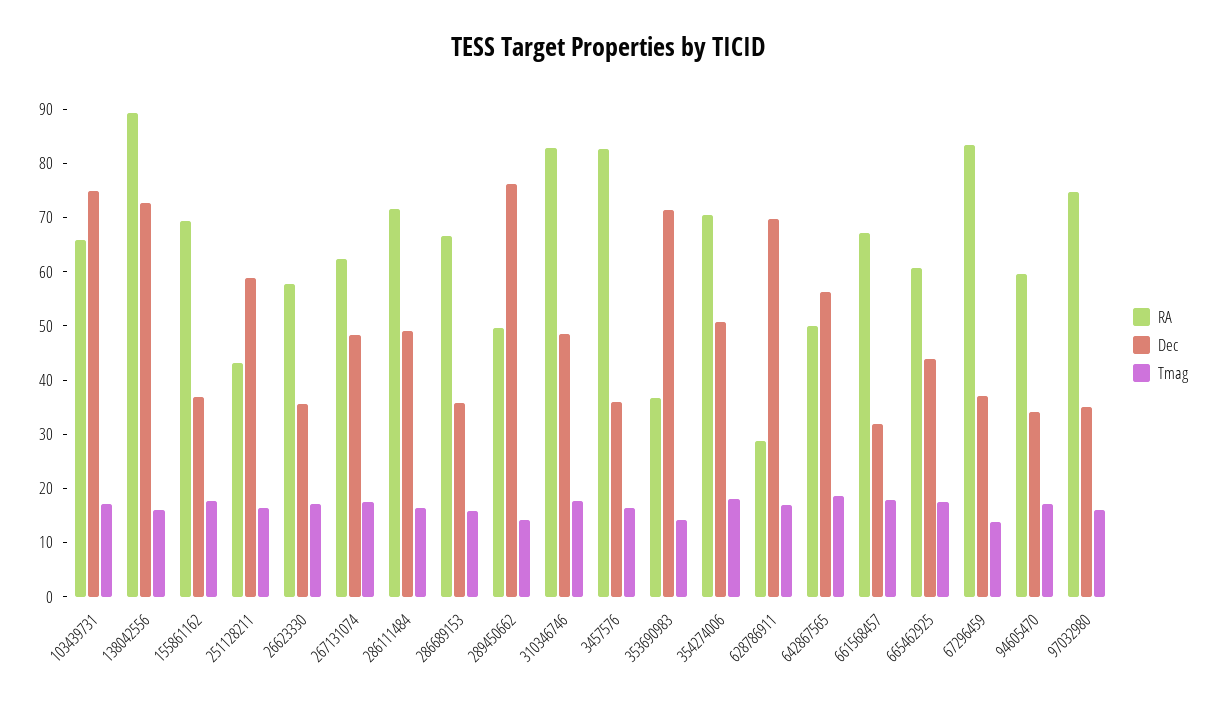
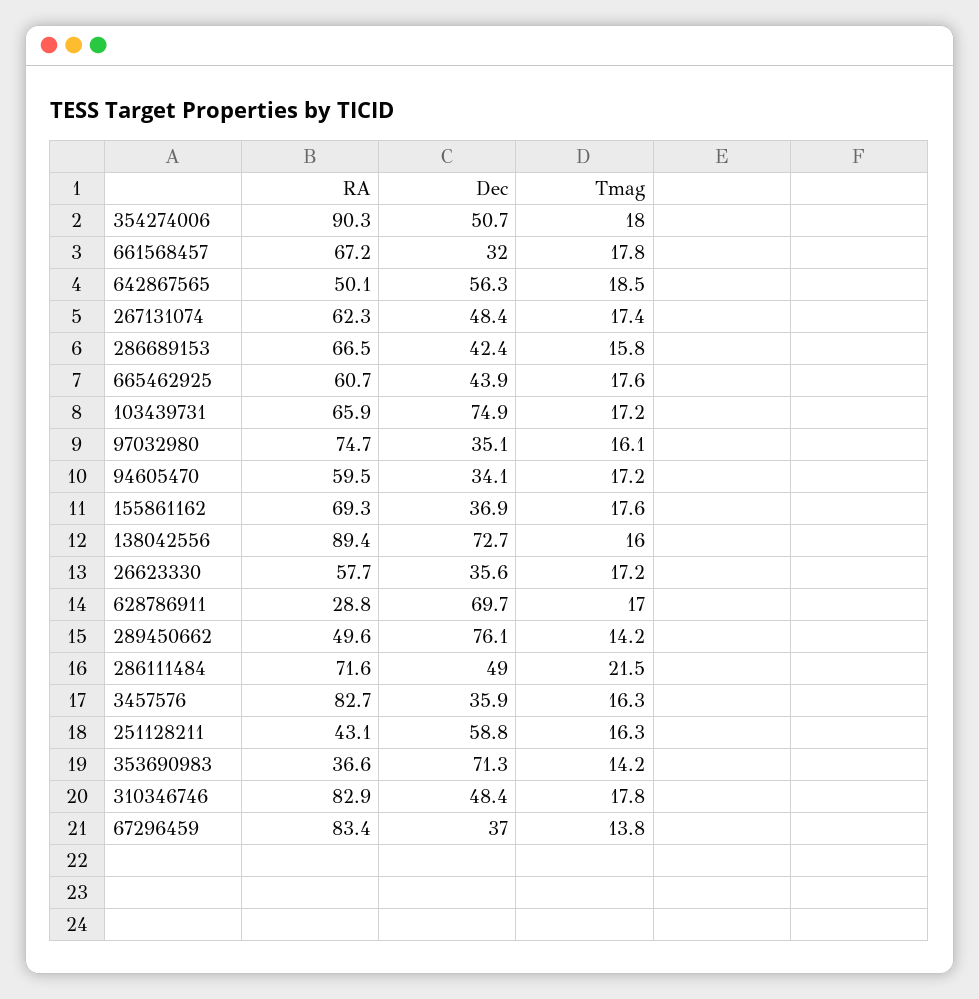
  {
    "RA": {
      "103439731": 65.9,
      "138042556": 89.4,
      "155861162": 69.3,
      "251128211": 43.1,
      "26623330": 57.7,
      "267131074": 62.3,
      "286111484": 71.6,
      "286689153": 66.5,
      "289450662": 49.6,
      "310346746": 82.9,
      "3457576": 82.7,
      "353690983": 36.6,
-     "354274006": 70,
+     "354274006": 90.3,
      "628786911": 28.8,
      "642867565": 50.1,
      "661568457": 67.2,
      "665462925": 60.7,
      "67296459": 83.4,
      "94605470": 59.5,
      "97032980": 74.7
    },
    "Dec": {
      "103439731": 74.9,
      "138042556": 72.7,
      "155861162": 36.9,
      "251128211": 58.8,
      "26623330": 35.6,
      "267131074": 48.4,
      "286111484": 49,
-     "286689153": 36,
+     "286689153": 42.4,
      "289450662": 76.1,
      "310346746": 48.4,
      "3457576": 35.9,
      "353690983": 71.3,
      "354274006": 50.7,
      "628786911": 69.7,
      "642867565": 56.3,
      "661568457": 32,
      "665462925": 43.9,
      "67296459": 37,
      "94605470": 34.1,
      "97032980": 35.1
    },
    "Tmag": {
      "103439731": 17.2,
      "138042556": 16,
      "155861162": 17.6,
      "251128211": 16.3,
      "26623330": 17.2,
      "267131074": 17.4,
-     "286111484": 16,
+     "286111484": 21.5,
      "286689153": 15.8,
      "289450662": 14.2,
      "310346746": 17.8,
      "3457576": 16.3,
      "353690983": 14.2,
      "354274006": 18,
      "628786911": 17,
      "642867565": 18.5,
      "661568457": 17.8,
      "665462925": 17.6,
      "67296459": 13.8,
      "94605470": 17.2,
      "97032980": 16.1
    }
  }

